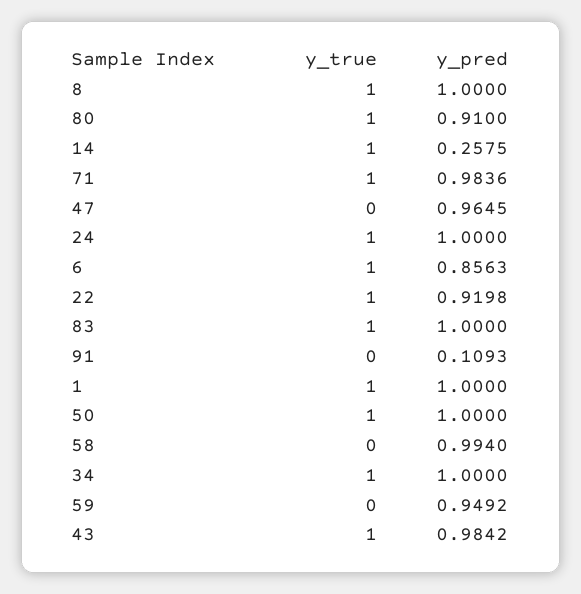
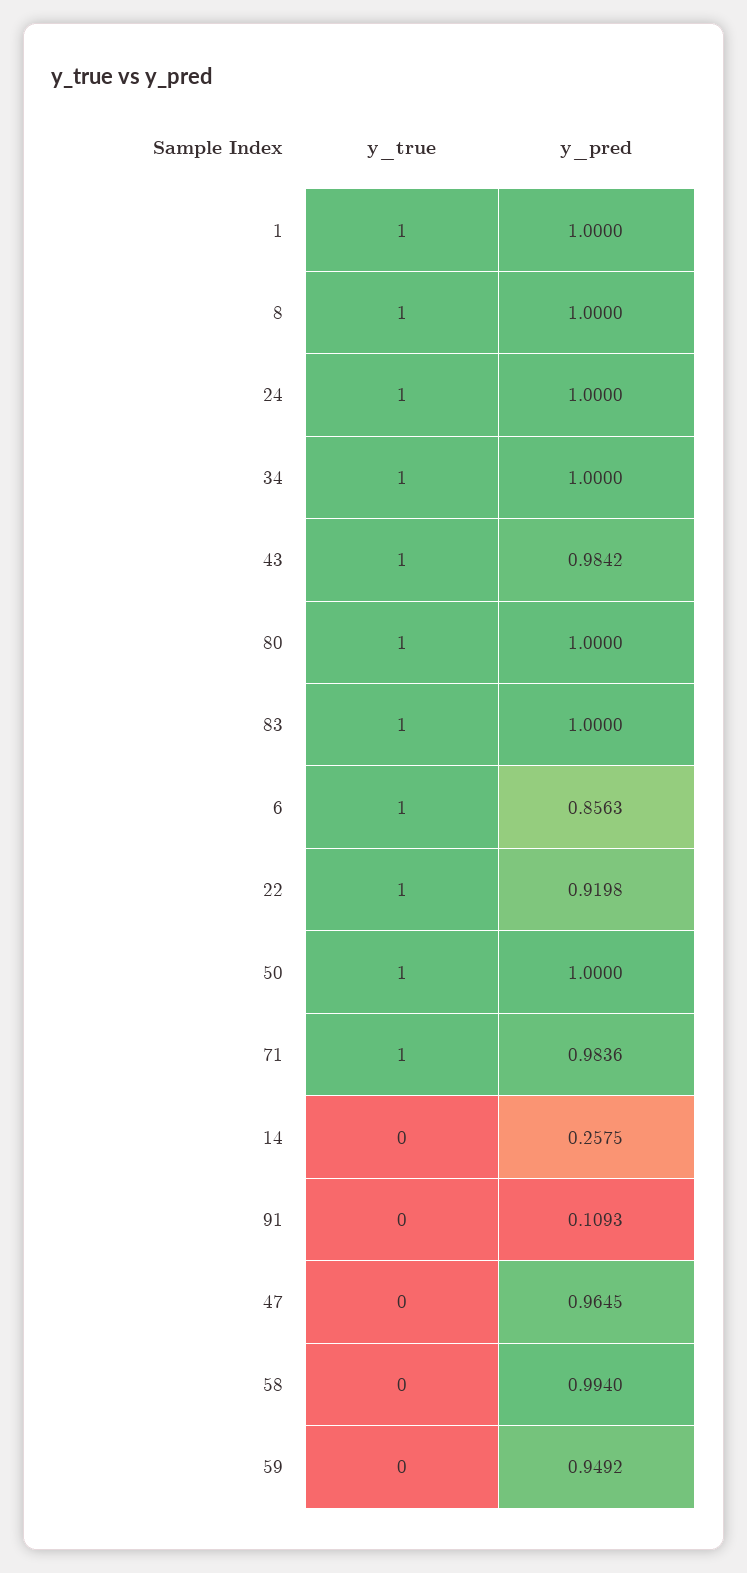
  {
    "y_true": {
      "8": 1,
      "80": 1,
-     "14": 1,
+     "14": 0,
      "71": 1,
      "47": 0,
      "24": 1,
      "6": 1,
      "22": 1,
      "83": 1,
      "91": 0,
      "1": 1,
      "50": 1,
      "58": 0,
      "34": 1,
      "59": 0,
      "43": 1
    },
    "y_pred": {
      "8": 1,
-     "80": 0.91,
+     "80": 1,
      "14": 0.2575,
      "71": 0.9836,
      "47": 0.9645,
      "24": 1,
      "6": 0.8563,
      "22": 0.9198,
      "83": 1,
      "91": 0.1093,
      "1": 1,
      "50": 1,
      "58": 0.994,
      "34": 1,
      "59": 0.9492,
      "43": 0.9842
    }
  }

